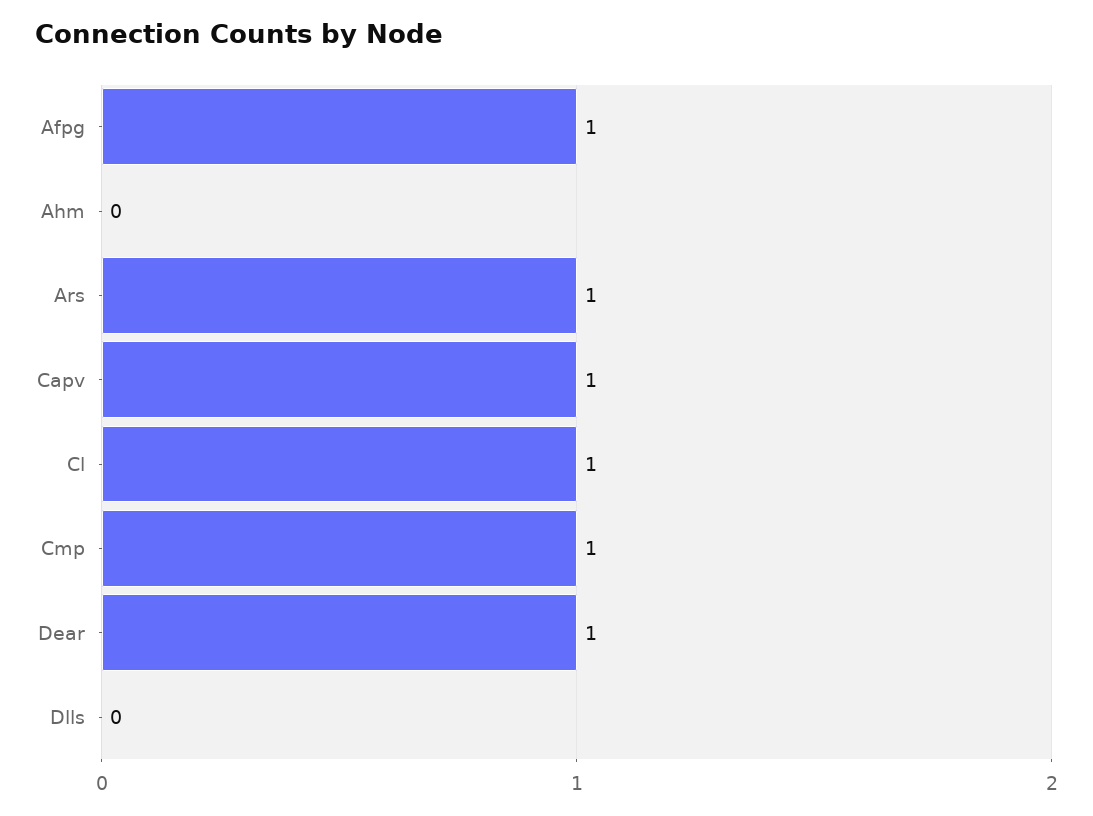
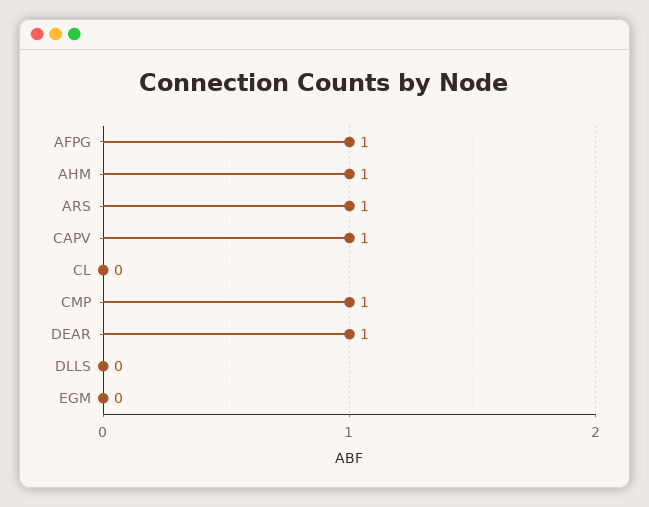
  {
    "Afpg": 1,
-   "Ahm": 0,
+   "Ahm": 1,
    "Ars": 1,
    "Capv": 1,
-   "Cl": 1,
+   "Cl": 0,
    "Cmp": 1,
    "Dear": 1,
-   "Dlls": 0
+   "Dlls": 0,
+   "EGM": 0
  }

